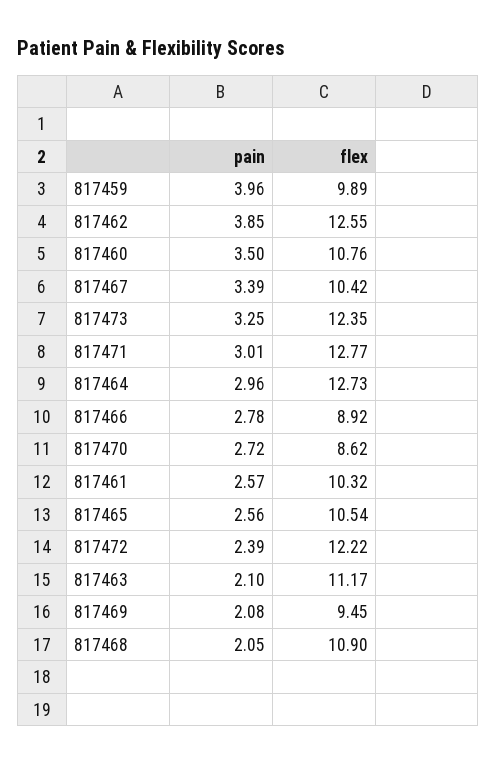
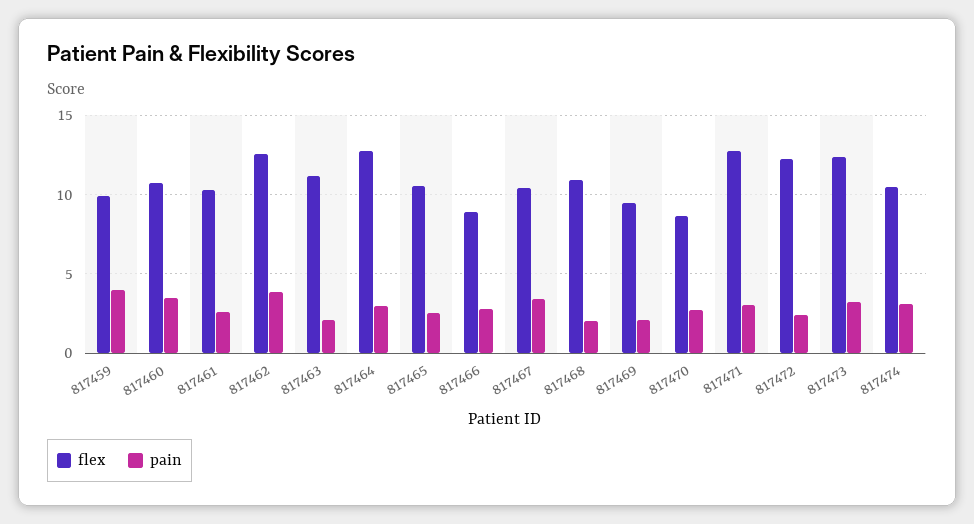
  {
    "pain": {
      "817459": 3.96,
      "817462": 3.85,
      "817460": 3.5,
      "817467": 3.39,
      "817473": 3.25,
      "817471": 3.01,
      "817464": 2.96,
      "817466": 2.78,
      "817470": 2.72,
      "817461": 2.57,
      "817465": 2.56,
      "817472": 2.39,
      "817463": 2.1,
      "817469": 2.08,
-     "817468": 2.05
+     "817468": 2.05,
+     "817474": 3
    },
    "flex": {
      "817459": 9.89,
      "817462": 12.55,
      "817460": 10.76,
      "817467": 10.42,
      "817473": 12.35,
      "817471": 12.77,
      "817464": 12.73,
      "817466": 8.92,
      "817470": 8.62,
      "817461": 10.32,
      "817465": 10.54,
      "817472": 12.22,
      "817463": 11.17,
      "817469": 9.45,
-     "817468": 10.9
+     "817468": 10.9,
+     "817474": 10.5
    }
  }

